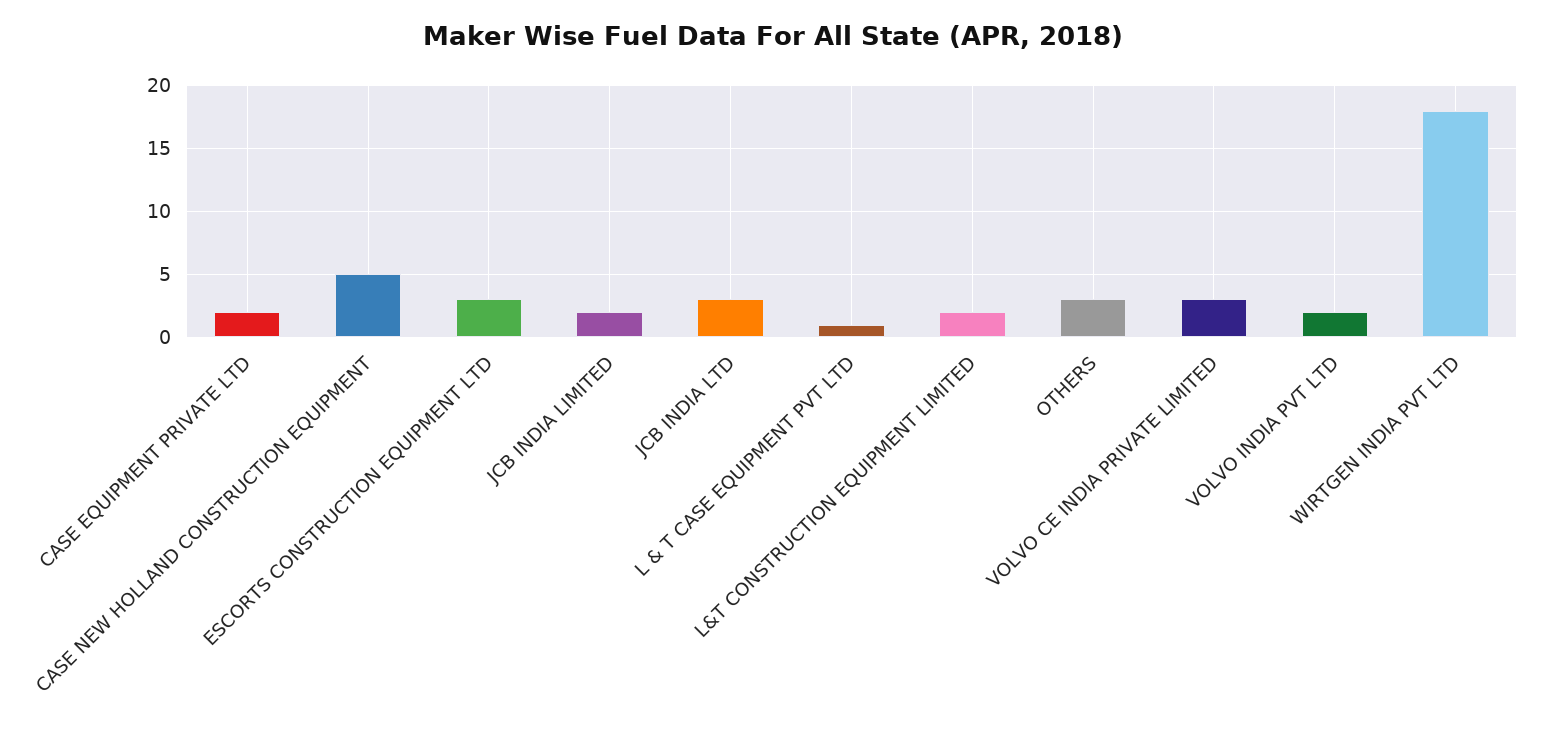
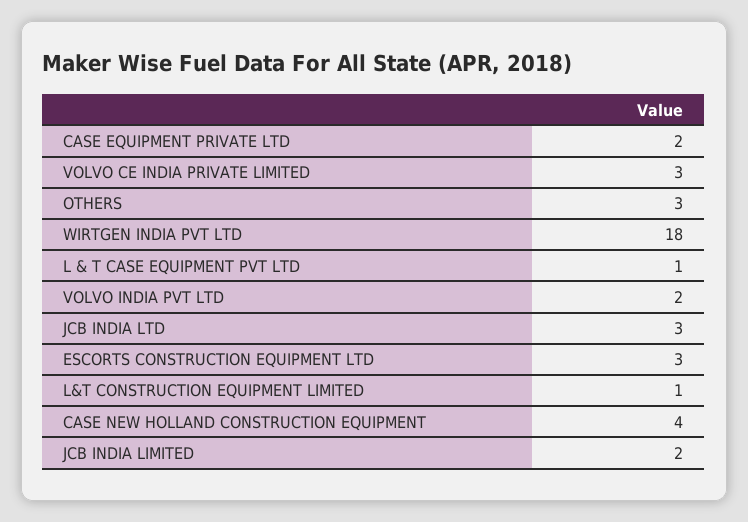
  {
    "CASE EQUIPMENT PRIVATE LTD": 2,
-   "CASE NEW HOLLAND CONSTRUCTION EQUIPMENT": 5,
+   "CASE NEW HOLLAND CONSTRUCTION EQUIPMENT": 4,
    "ESCORTS CONSTRUCTION EQUIPMENT LTD": 3,
    "JCB INDIA LIMITED": 2,
    "JCB INDIA LTD": 3,
    "L & T CASE EQUIPMENT PVT LTD": 1,
-   "L&T CONSTRUCTION EQUIPMENT LIMITED": 2,
+   "L&T CONSTRUCTION EQUIPMENT LIMITED": 1,
    "OTHERS": 3,
    "VOLVO CE INDIA PRIVATE LIMITED": 3,
    "VOLVO INDIA PVT LTD": 2,
    "WIRTGEN INDIA PVT LTD": 18
  }

